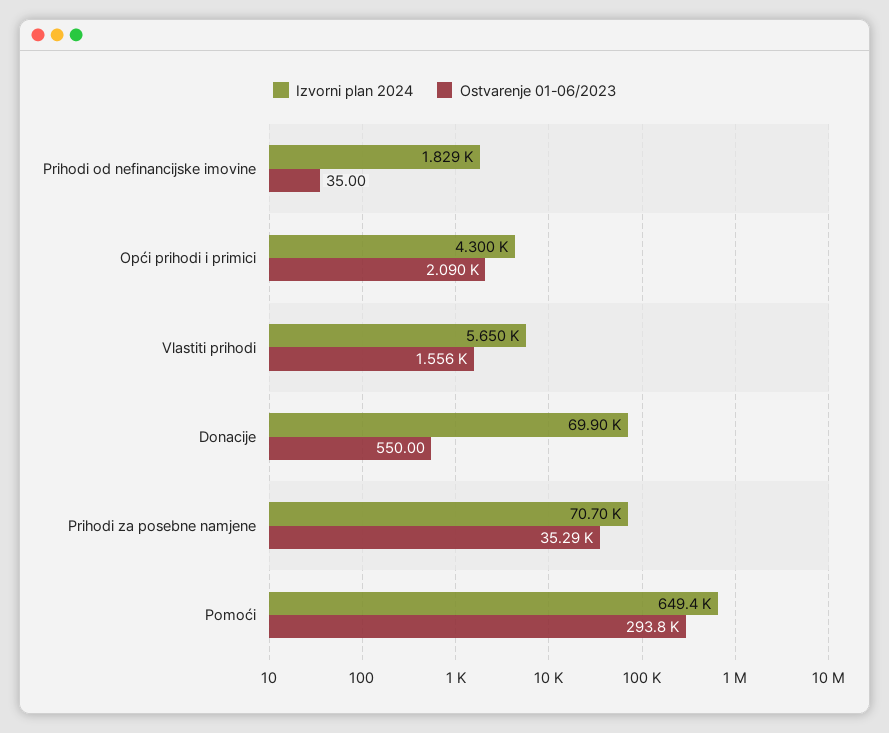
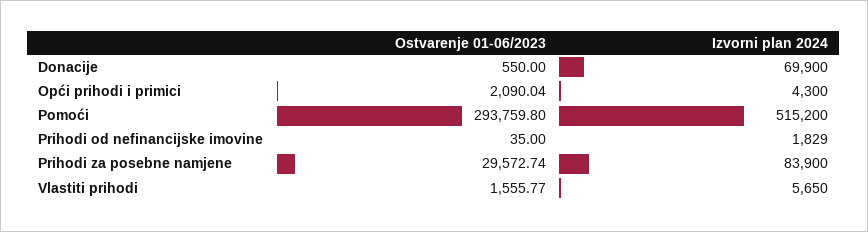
  {
    "Izvorni plan 2024": {
      "Prihodi od nefinancijske imovine": 1829,
      "Opći prihodi i primici": 4300,
      "Vlastiti prihodi": 5650,
      "Donacije": 69900,
-     "Prihodi za posebne namjene": 70700,
+     "Prihodi za posebne namjene": 83900,
-     "Pomoći": 649400
+     "Pomoći": 515200
    },
    "Ostvarenje 01-06/2023": {
      "Prihodi od nefinancijske imovine": 35,
      "Opći prihodi i primici": 2090.04,
      "Vlastiti prihodi": 1555.77,
      "Donacije": 550,
-     "Prihodi za posebne namjene": 35290,
+     "Prihodi za posebne namjene": 29572.74,
      "Pomoći": 293759.8
    }
  }

